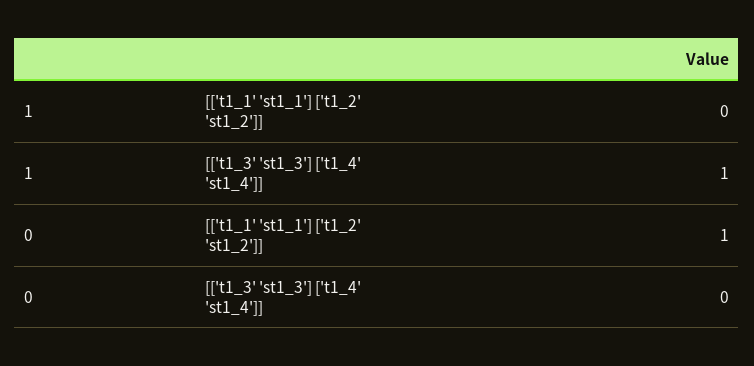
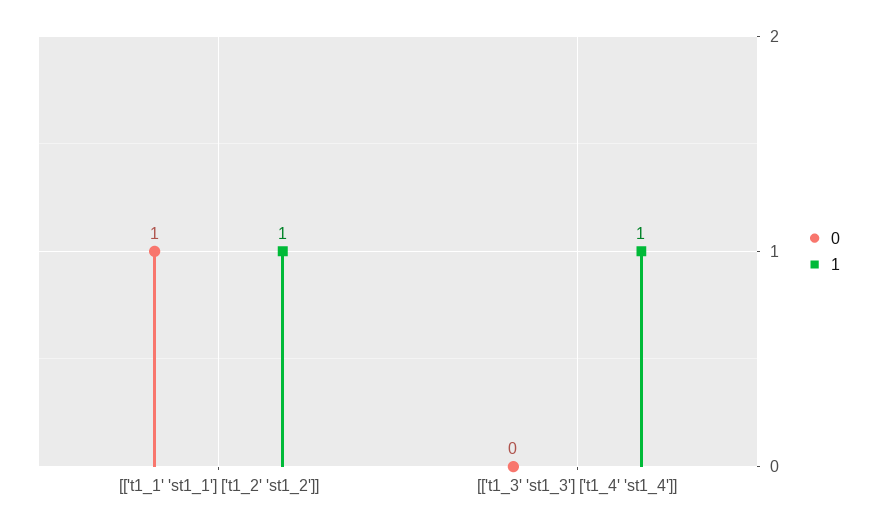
  {
    "1": {
-     "[['t1_1' 'st1_1'] ['t1_2' 'st1_2']]": 0,
+     "[['t1_1' 'st1_1'] ['t1_2' 'st1_2']]": 1,
      "[['t1_3' 'st1_3'] ['t1_4' 'st1_4']]": 1
    },
    "0": {
      "[['t1_1' 'st1_1'] ['t1_2' 'st1_2']]": 1,
      "[['t1_3' 'st1_3'] ['t1_4' 'st1_4']]": 0
    }
  }

